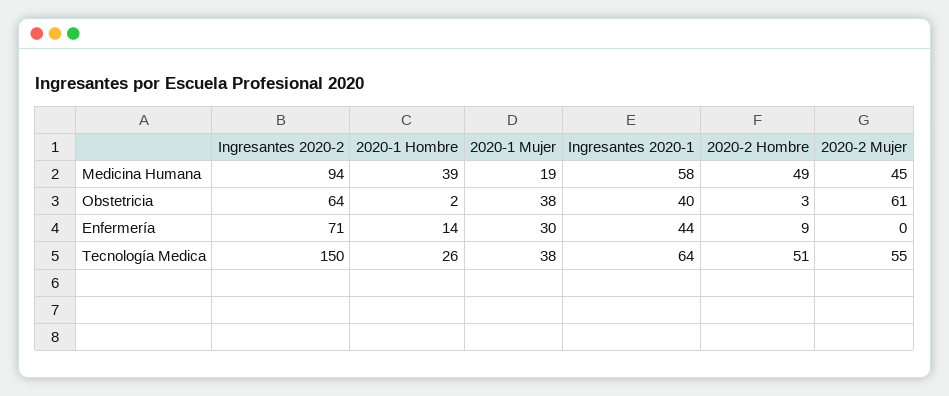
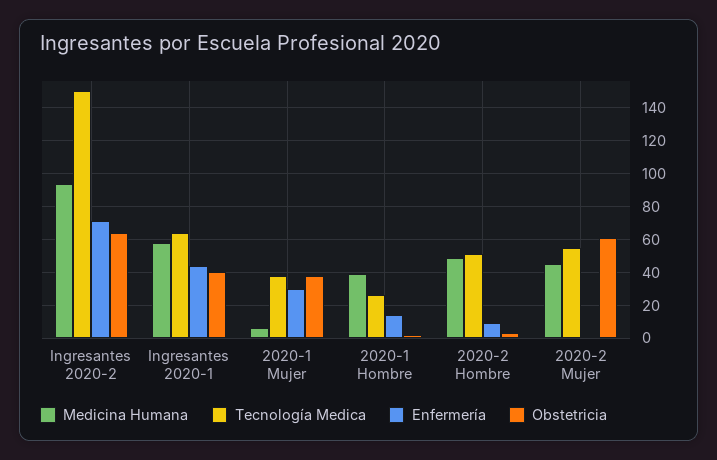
  {
    "Medicina Humana": {
      "Ingresantes 2020-2": 94,
      "2020-1 Hombre": 39,
-     "2020-1 Mujer": 19,
+     "2020-1 Mujer": 5,
      "Ingresantes 2020-1": 58,
      "2020-2 Hombre": 49,
      "2020-2 Mujer": 45
    },
    "Obstetricia": {
      "Ingresantes 2020-2": 64,
      "2020-1 Hombre": 2,
      "2020-1 Mujer": 38,
      "Ingresantes 2020-1": 40,
      "2020-2 Hombre": 3,
      "2020-2 Mujer": 61
    },
    "Enfermería": {
      "Ingresantes 2020-2": 71,
      "2020-1 Hombre": 14,
      "2020-1 Mujer": 30,
      "Ingresantes 2020-1": 44,
      "2020-2 Hombre": 9,
      "2020-2 Mujer": 0
    },
    "Tecnología Medica": {
      "Ingresantes 2020-2": 150,
      "2020-1 Hombre": 26,
      "2020-1 Mujer": 38,
      "Ingresantes 2020-1": 64,
      "2020-2 Hombre": 51,
      "2020-2 Mujer": 55
    }
  }

